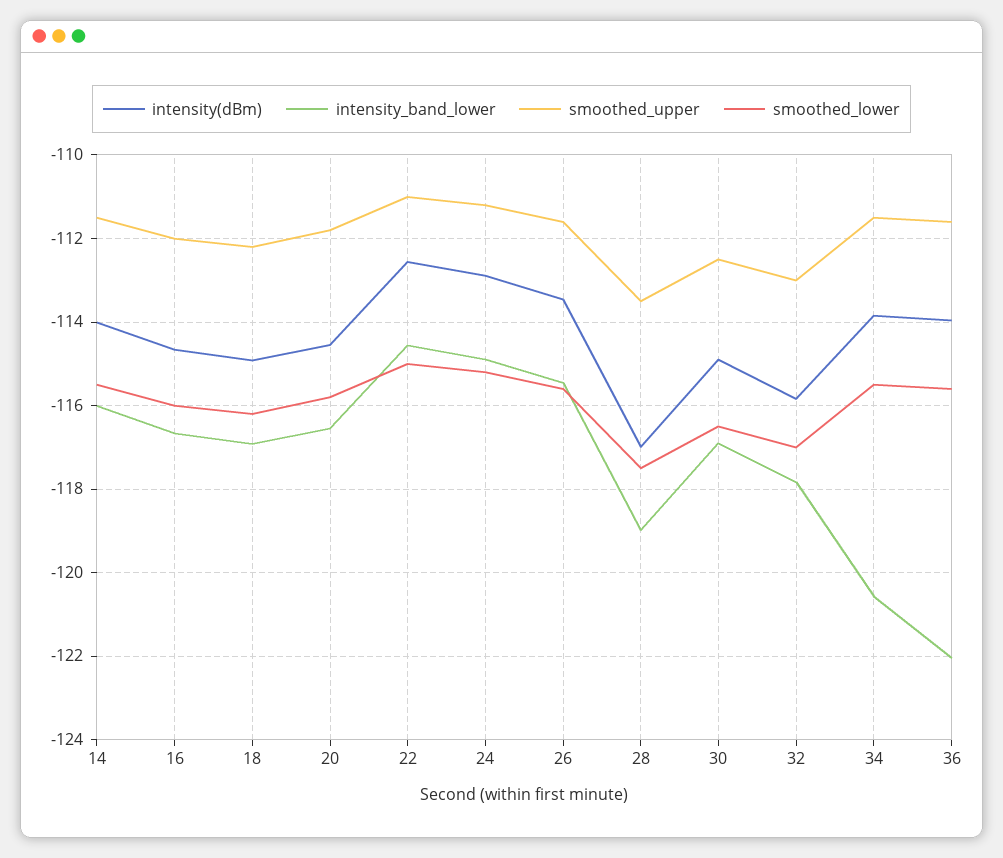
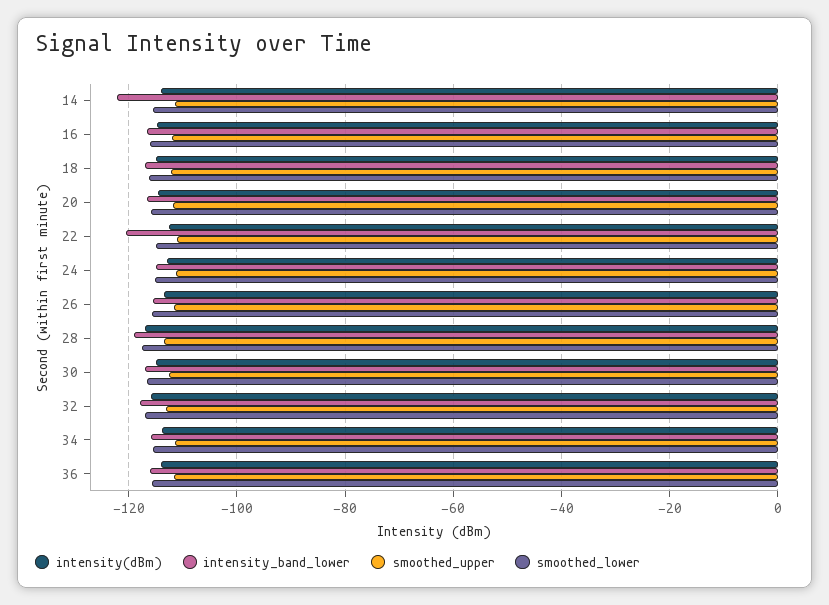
  {
    "intensity(dBm)": {
      "14": -114,
      "16": -114.6,
      "18": -115,
      "20": -114.6,
      "22": -112.6,
      "24": -112.8,
      "26": -113.4,
      "28": -117,
      "30": -115,
      "32": -115.8,
      "34": -113.8,
      "36": -114
    },
    "intensity_band_lower": {
-     "14": -116,
+     "14": -122,
      "16": -116.6,
      "18": -117,
      "20": -116.6,
-     "22": -114.6,
+     "22": -120,
      "24": -114.8,
      "26": -115.4,
      "28": -119,
      "30": -117,
      "32": -117.8,
-     "34": -120.6,
+     "34": -116,
-     "36": -122
+     "36": -116
    },
    "smoothed_upper": {
      "14": -111.6,
      "16": -112,
      "18": -112.2,
      "20": -111.8,
      "22": -111,
      "24": -111.2,
      "26": -111.6,
      "28": -113.6,
      "30": -112.6,
      "32": -113,
      "34": -111.6,
      "36": -111.6
    },
    "smoothed_lower": {
      "14": -115.6,
      "16": -116,
      "18": -116.2,
      "20": -115.8,
      "22": -115,
      "24": -115.2,
      "26": -115.6,
      "28": -117.6,
      "30": -116.6,
      "32": -117,
      "34": -115.6,
      "36": -115.6
    }
  }

